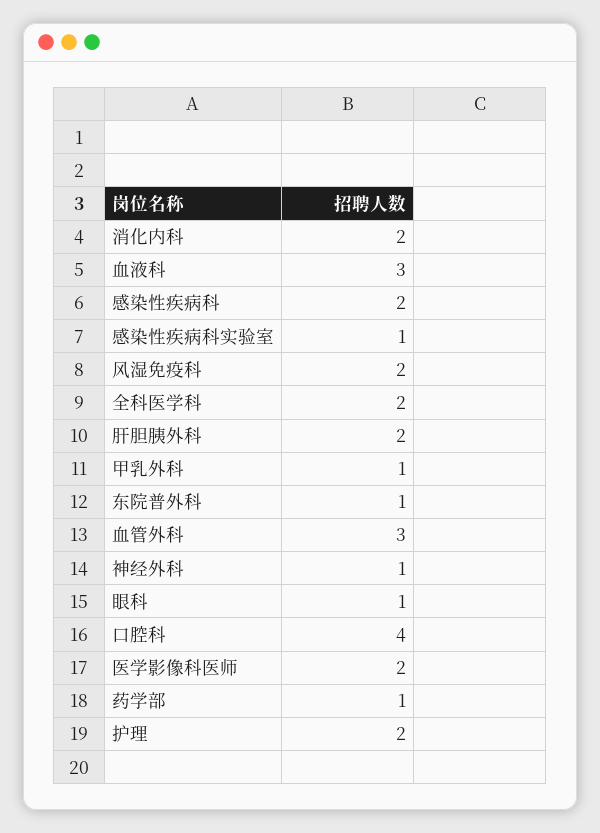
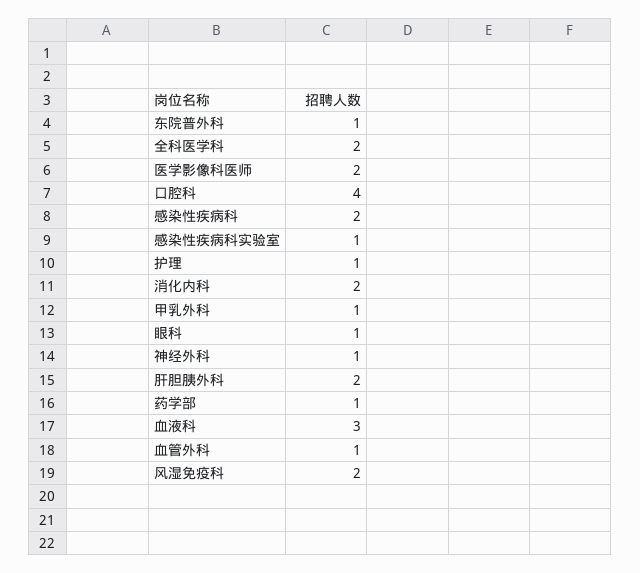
  {
    "消化内科": 2,
    "血液科": 3,
    "感染性疾病科": 2,
    "感染性疾病科实验室": 1,
    "风湿免疫科": 2,
    "全科医学科": 2,
    "肝胆胰外科": 2,
    "甲乳外科": 1,
    "东院普外科": 1,
-   "血管外科": 3,
+   "血管外科": 1,
    "神经外科": 1,
    "眼科": 1,
    "口腔科": 4,
    "医学影像科医师": 2,
    "药学部": 1,
-   "护理": 2
+   "护理": 1
  }

